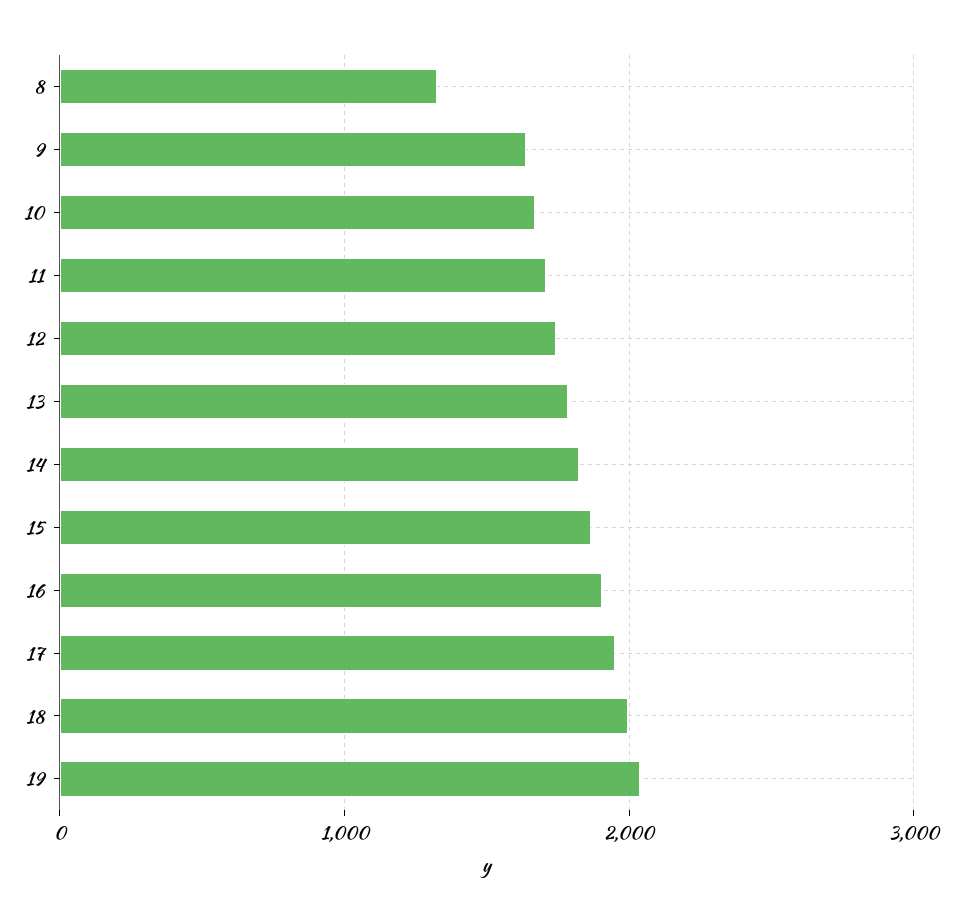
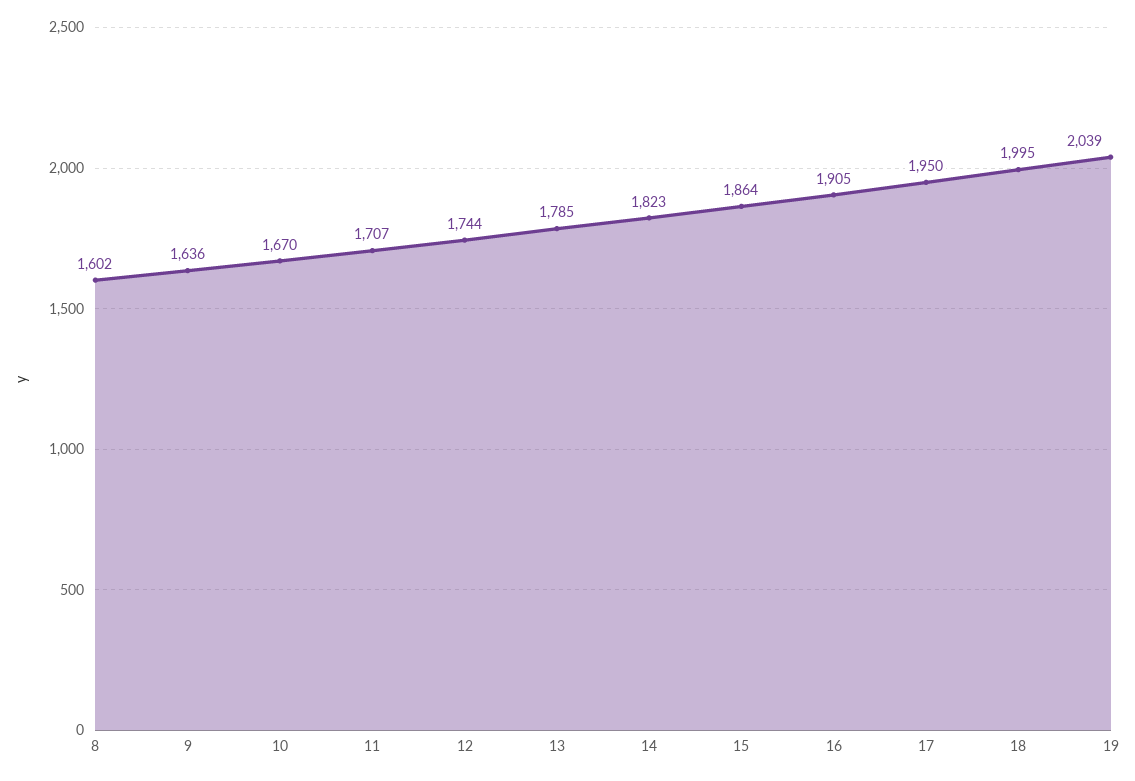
  {
-   "8": 1300,
+   "8": 1602,
    "9": 1636,
    "10": 1670,
    "11": 1707,
    "12": 1744,
    "13": 1785,
    "14": 1823,
    "15": 1864,
    "16": 1905,
    "17": 1950,
    "18": 1995,
    "19": 2039
  }

